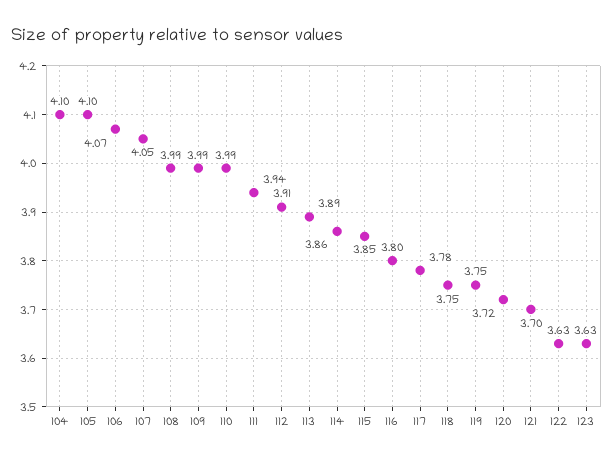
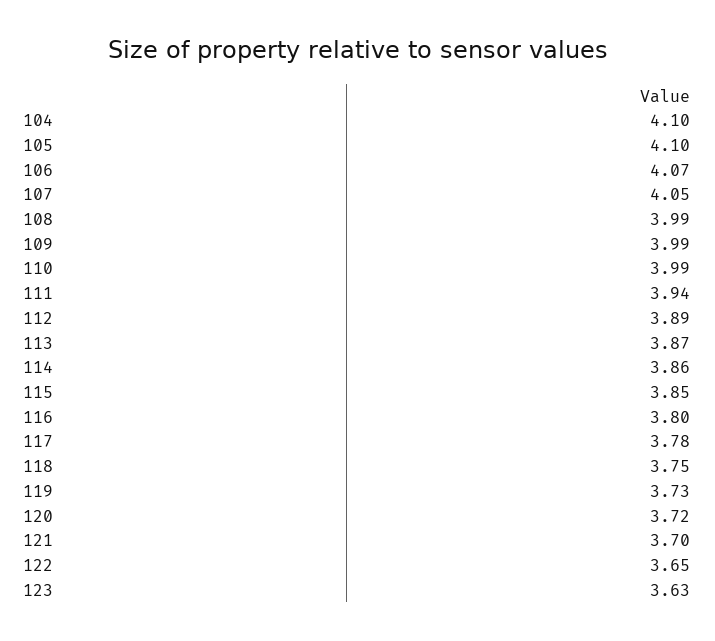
  {
    "104": 4.1,
    "105": 4.1,
    "106": 4.07,
    "107": 4.05,
    "108": 3.99,
    "109": 3.99,
    "110": 3.99,
    "111": 3.94,
-   "112": 3.91,
+   "112": 3.89,
-   "113": 3.89,
+   "113": 3.87,
    "114": 3.86,
    "115": 3.85,
    "116": 3.8,
    "117": 3.78,
    "118": 3.75,
-   "119": 3.75,
+   "119": 3.73,
    "120": 3.72,
    "121": 3.7,
-   "122": 3.63,
+   "122": 3.65,
    "123": 3.63
  }

